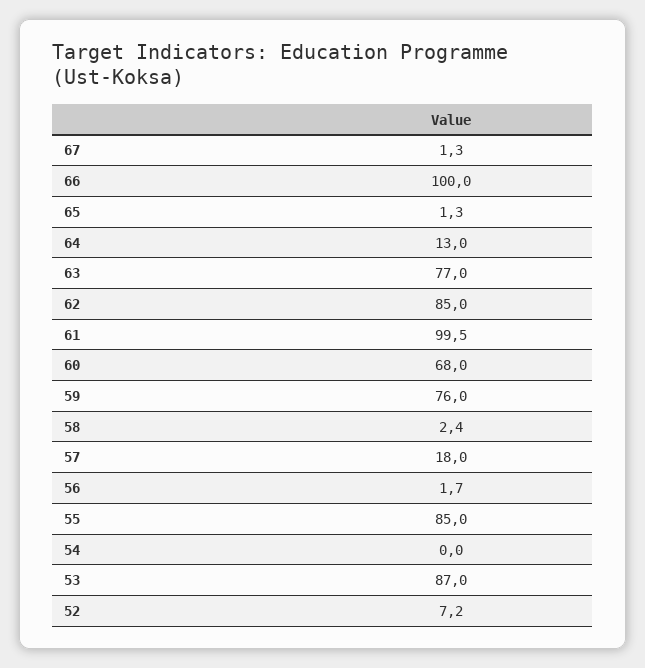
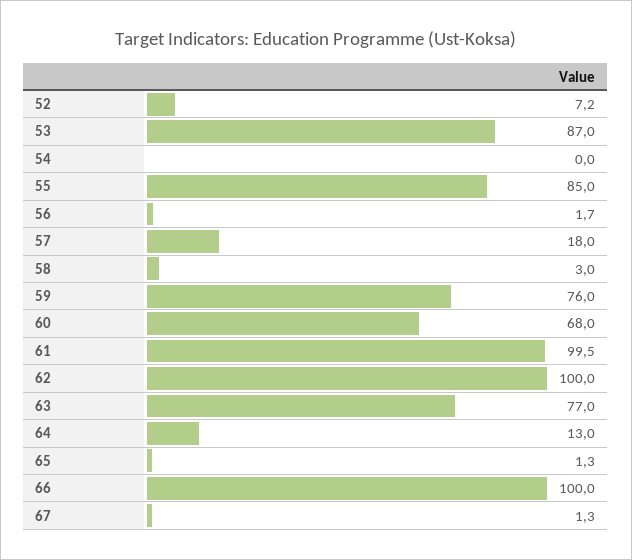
  {
    "67": 1.3,
    "66": 100,
    "65": 1.3,
    "64": 13,
    "63": 77,
-   "62": 85,
+   "62": 100,
    "61": 99.5,
    "60": 68,
    "59": 76,
-   "58": 2.4,
+   "58": 3,
    "57": 18,
    "56": 1.7,
    "55": 85,
    "54": 0,
    "53": 87,
    "52": 7.2
  }

